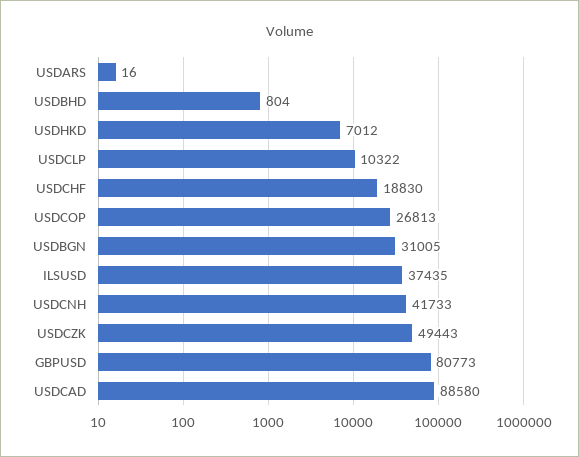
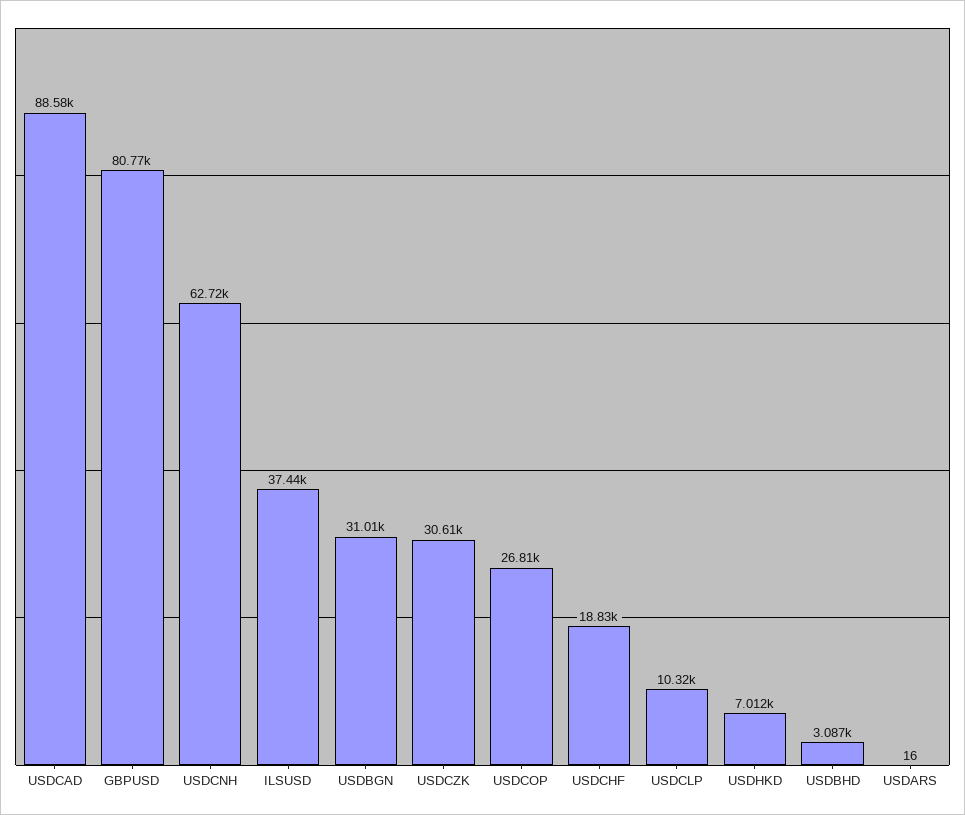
  {
    "USDARS": 16,
-   "USDBHD": 804,
+   "USDBHD": 3087,
    "USDHKD": 7012,
    "USDCLP": 10322,
    "USDCHF": 18830,
    "USDCOP": 26813,
    "USDBGN": 31005,
    "ILSUSD": 37435,
-   "USDCNH": 41733,
+   "USDCNH": 62720,
-   "USDCZK": 49443,
+   "USDCZK": 30610,
    "GBPUSD": 80773,
    "USDCAD": 88580
  }

